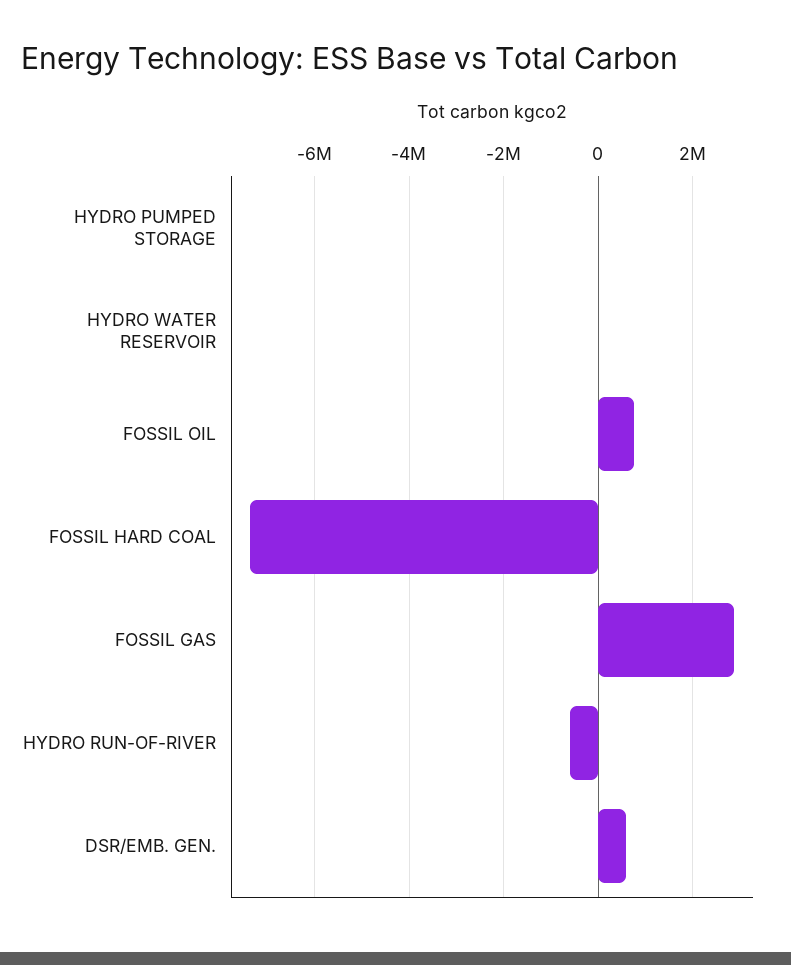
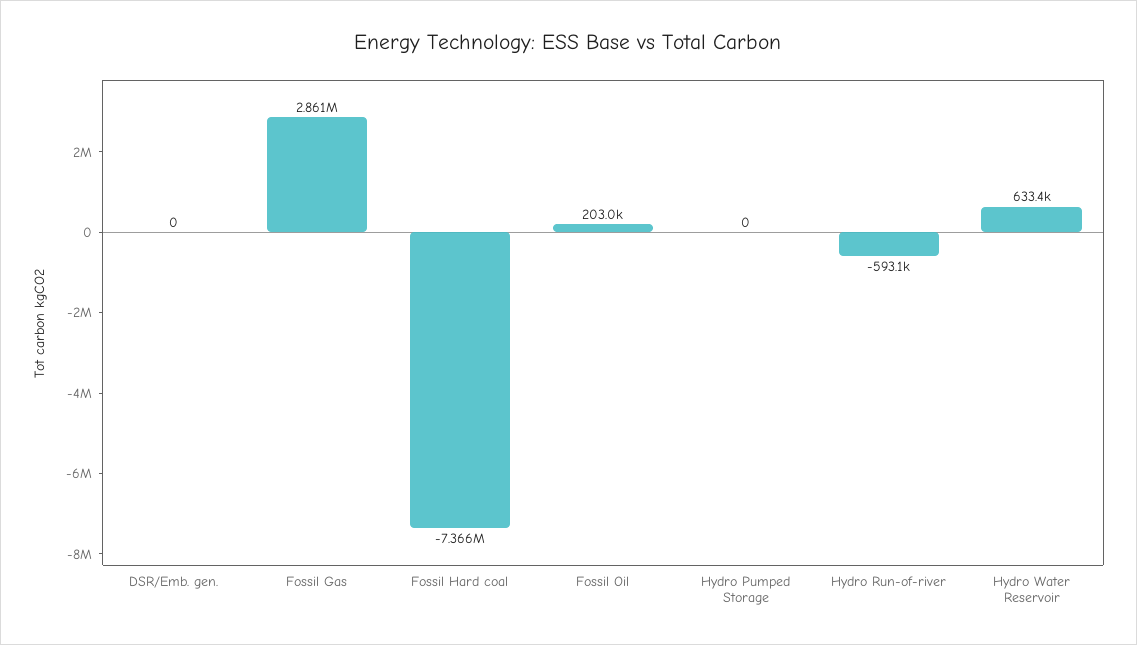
  {
    "HYDRO PUMPED STORAGE": 0,
-   "HYDRO WATER RESERVOIR": 0,
+   "HYDRO WATER RESERVOIR": 633400,
-   "FOSSIL OIL": 800000,
+   "FOSSIL OIL": 203000,
    "FOSSIL HARD COAL": -7366000,
    "FOSSIL GAS": 2861000,
    "HYDRO RUN-OF-RIVER": -593100,
-   "DSR/EMB. GEN.": 600000
+   "DSR/EMB. GEN.": 0
  }

